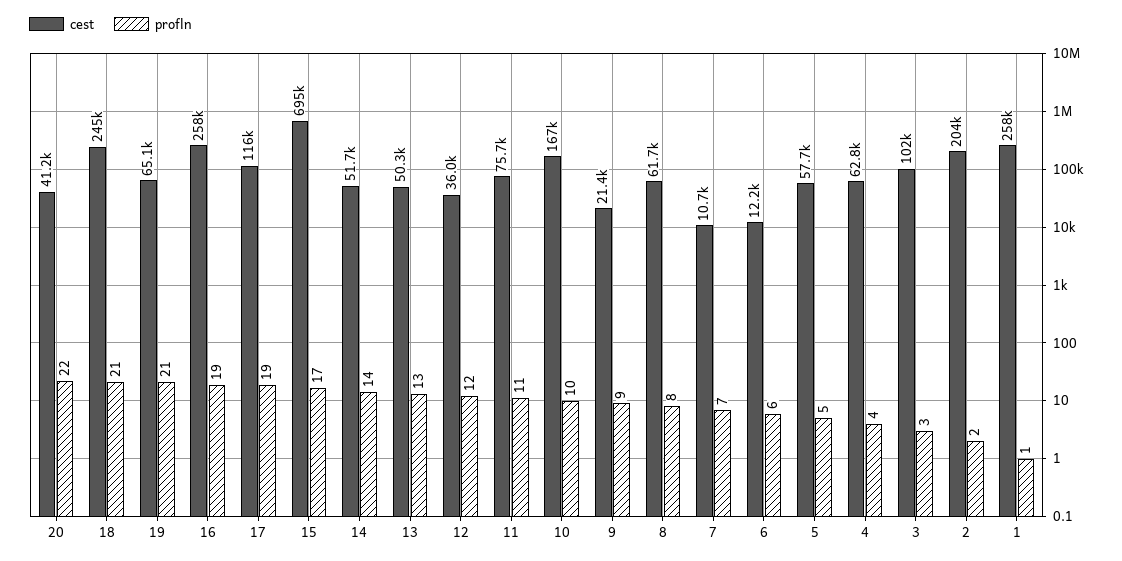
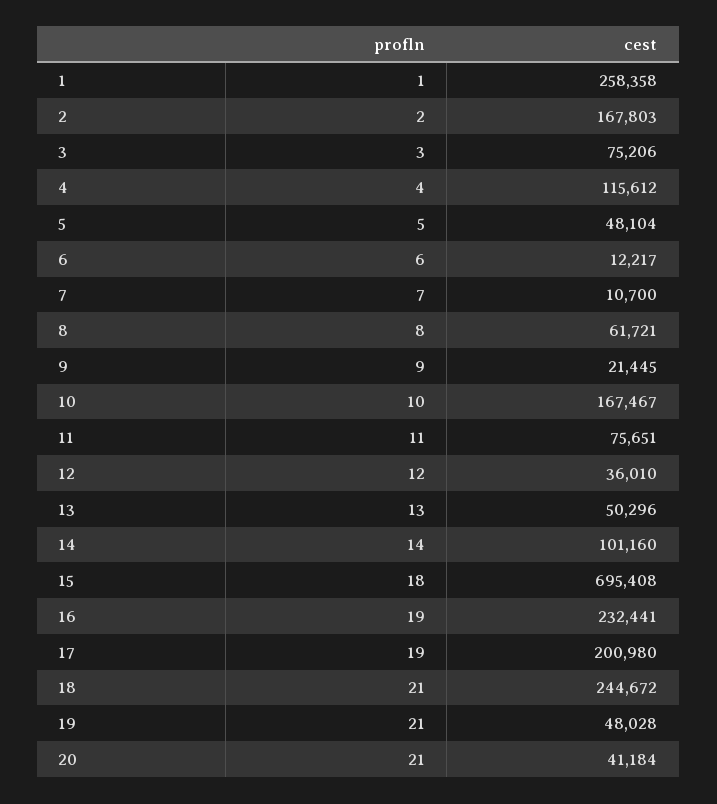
  {
    "cest": {
      "20": 41184,
      "18": 244672,
-     "19": 65100,
+     "19": 48028,
-     "16": 258000,
+     "16": 232441,
-     "17": 116000,
+     "17": 200980,
      "15": 695408,
-     "14": 51700,
+     "14": 101160,
      "13": 50296,
      "12": 36010,
      "11": 75651,
      "10": 167467,
      "9": 21445,
      "8": 61721,
      "7": 10700,
      "6": 12217,
-     "5": 57700,
+     "5": 48104,
-     "4": 62800,
+     "4": 115612,
-     "3": 102000,
+     "3": 75206,
-     "2": 204000,
+     "2": 167803,
      "1": 258358
    },
    "profln": {
-     "20": 22,
+     "20": 21,
      "18": 21,
      "19": 21,
      "16": 19,
      "17": 19,
-     "15": 17,
+     "15": 18,
      "14": 14,
      "13": 13,
      "12": 12,
      "11": 11,
      "10": 10,
      "9": 9,
      "8": 8,
      "7": 7,
      "6": 6,
      "5": 5,
      "4": 4,
      "3": 3,
      "2": 2,
      "1": 1
    }
  }

